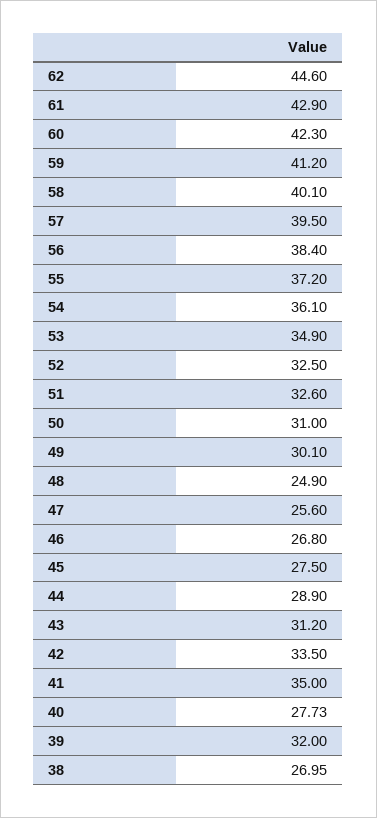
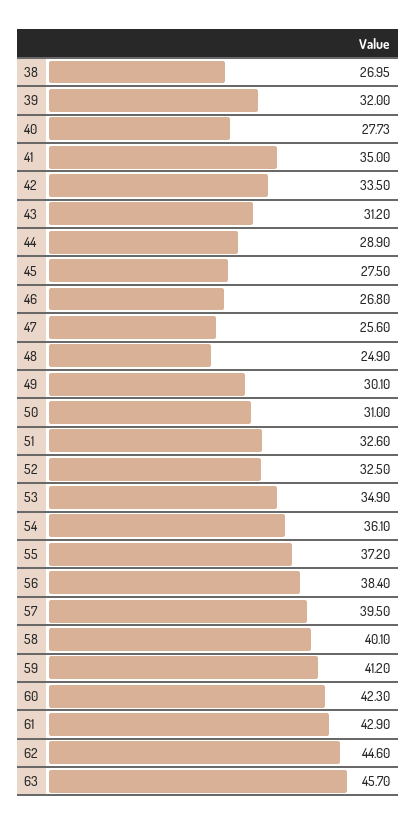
  {
    "62": 44.6,
    "61": 42.9,
    "60": 42.3,
    "59": 41.2,
    "58": 40.1,
    "57": 39.5,
    "56": 38.4,
    "55": 37.2,
    "54": 36.1,
    "53": 34.9,
    "52": 32.5,
    "51": 32.6,
    "50": 31,
    "49": 30.1,
    "48": 24.9,
    "47": 25.6,
    "46": 26.8,
    "45": 27.5,
    "44": 28.9,
    "43": 31.2,
    "42": 33.5,
    "41": 35,
    "40": 27.73,
    "39": 32,
-   "38": 26.95
+   "38": 26.95,
+   "63": 45.7
  }

